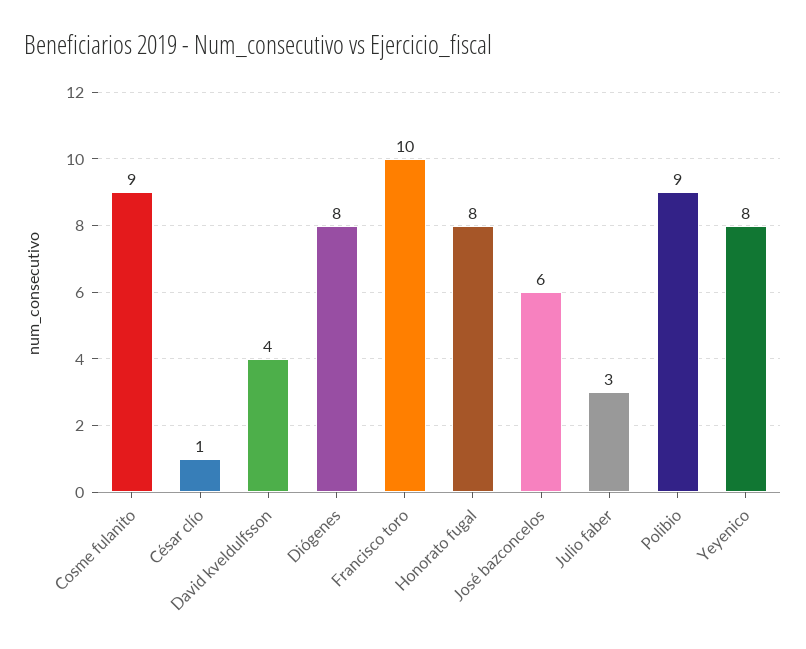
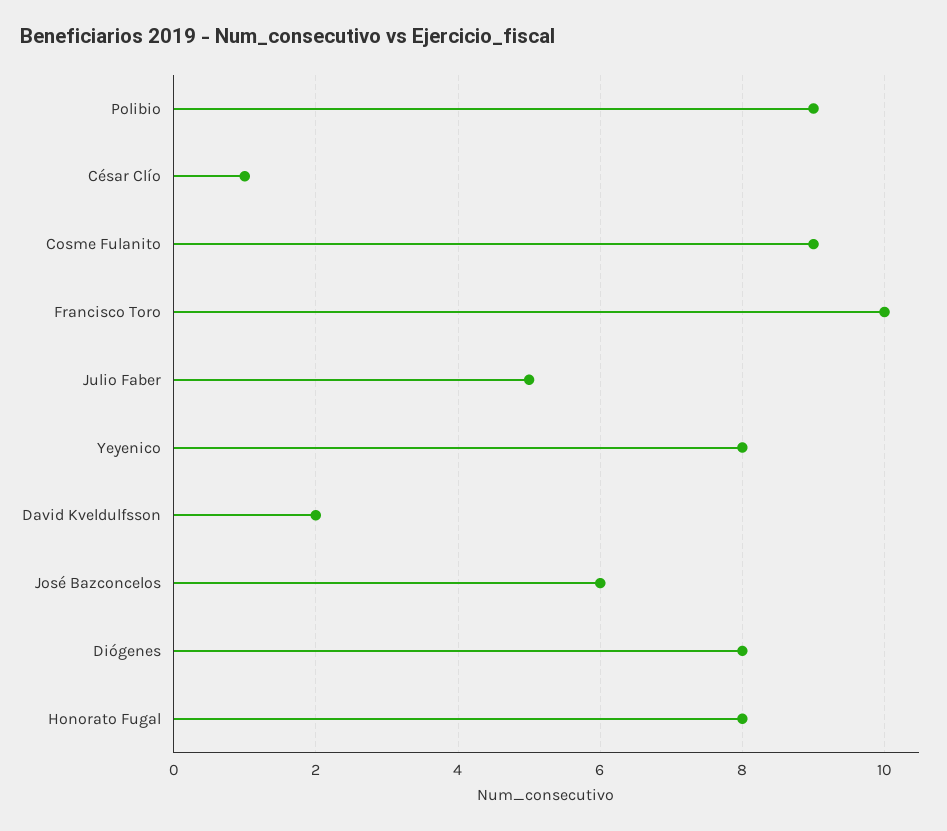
  {
    "Cosme fulanito": 9,
    "César clío": 1,
-   "David kveldulfsson": 4,
+   "David kveldulfsson": 2,
    "Diógenes": 8,
    "Francisco toro": 10,
    "Honorato fugal": 8,
    "José bazconcelos": 6,
-   "Julio faber": 3,
+   "Julio faber": 5,
    "Polibio": 9,
    "Yeyenico": 8
  }

